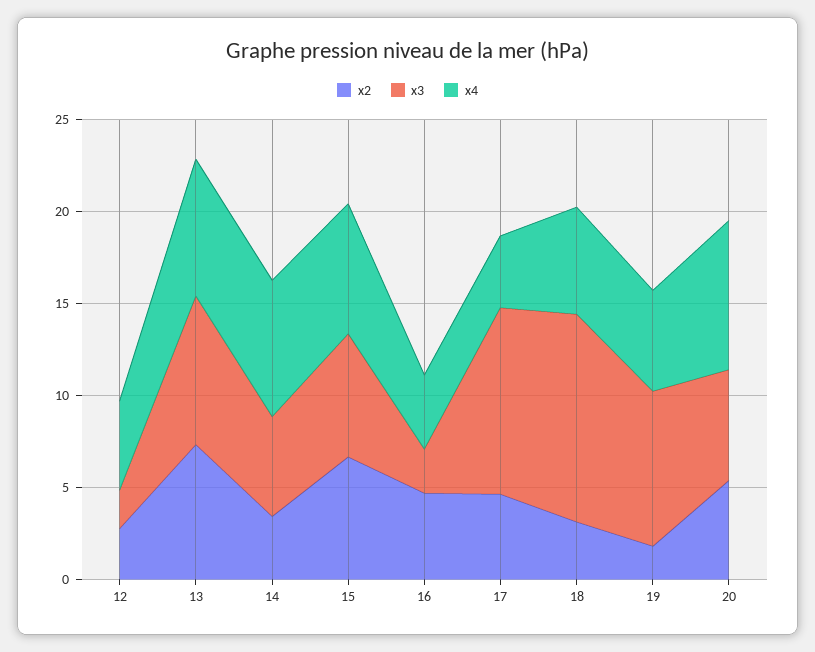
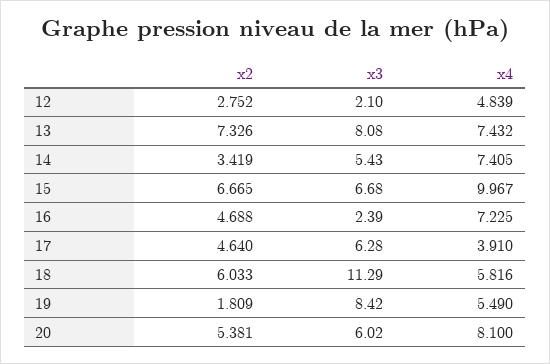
  {
    "x2": {
      "12": 2.752,
      "13": 7.326,
      "14": 3.419,
      "15": 6.665,
      "16": 4.688,
      "17": 4.64,
-     "18": 3,
+     "18": 6.033,
      "19": 1.809,
      "20": 5.381
    },
    "x3": {
      "12": 2.1,
      "13": 8.08,
      "14": 5.43,
      "15": 6.68,
      "16": 2.39,
-     "17": 10,
+     "17": 6.28,
      "18": 11.29,
      "19": 8.42,
      "20": 6.02
    },
    "x4": {
      "12": 4.839,
      "13": 7.432,
      "14": 7.405,
-     "15": 7,
+     "15": 9.967,
-     "16": 4,
+     "16": 7.225,
      "17": 3.91,
      "18": 5.816,
      "19": 5.49,
      "20": 8.1
    }
  }

